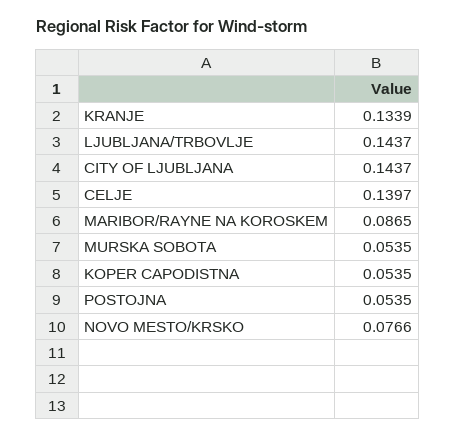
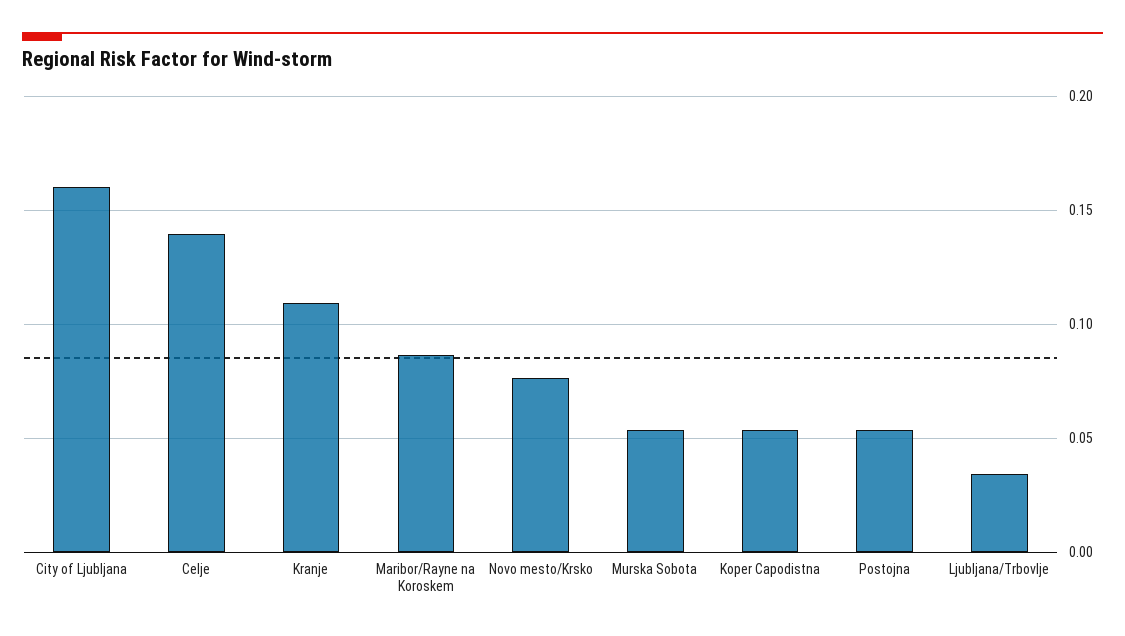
  {
-   "KRANJE": 0.1339,
+   "KRANJE": 0.11,
-   "LJUBLJANA/TRBOVLJE": 0.1437,
+   "LJUBLJANA/TRBOVLJE": 0.035,
-   "CITY OF LJUBLJANA": 0.1437,
+   "CITY OF LJUBLJANA": 0.16,
    "CELJE": 0.1397,
    "MARIBOR/RAYNE NA KOROSKEM": 0.0865,
    "MURSKA SOBOTA": 0.0535,
    "KOPER CAPODISTNA": 0.0535,
    "POSTOJNA": 0.0535,
    "NOVO MESTO/KRSKO": 0.0766
  }

